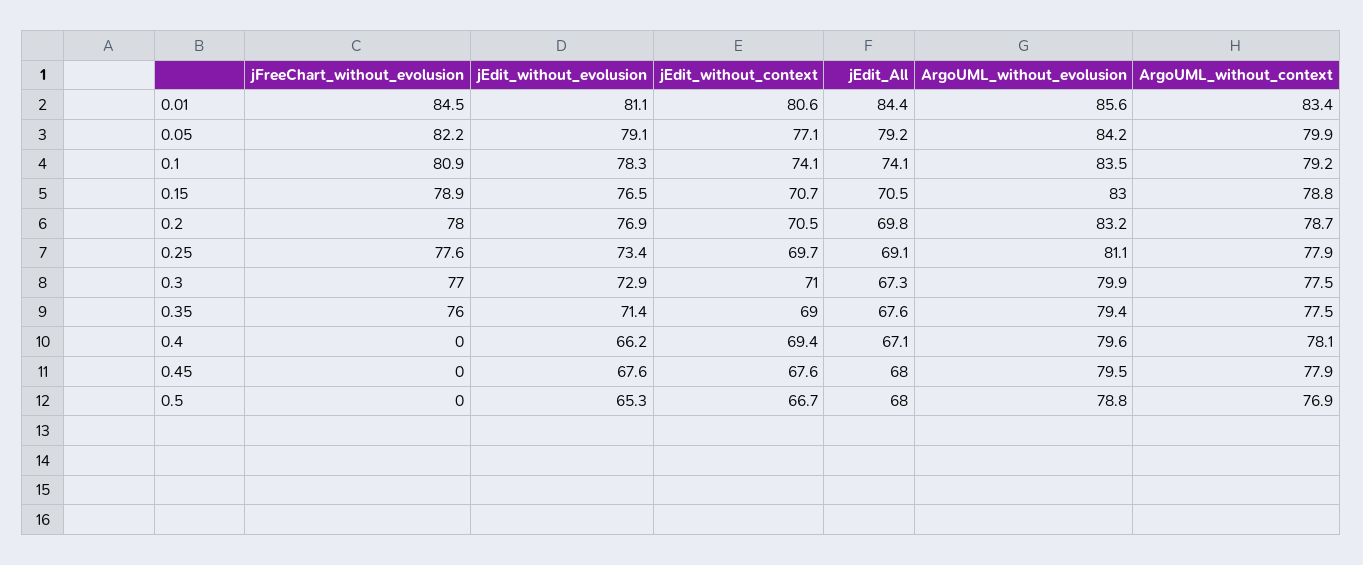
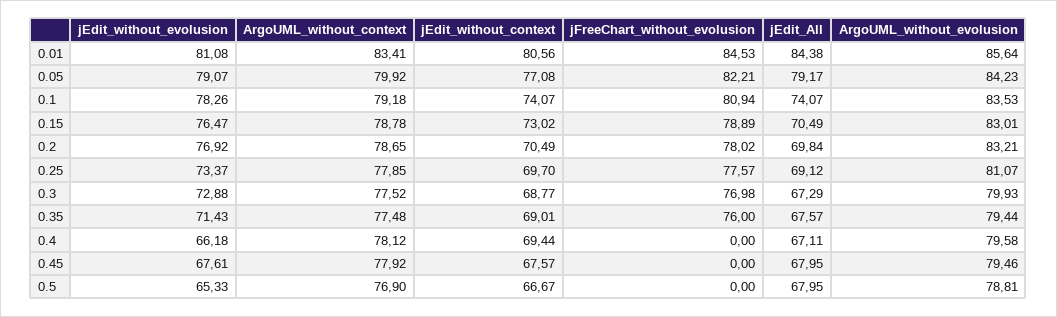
  {
    "jFreeChart_without_evolusion": {
      "0.01": 84.53,
      "0.05": 82.21,
      "0.1": 80.94,
      "0.15": 78.89,
      "0.2": 78.02,
      "0.25": 77.57,
      "0.3": 76.98,
      "0.35": 76,
      "0.4": 0,
      "0.45": 0,
      "0.5": 0
    },
    "jEdit_without_evolusion": {
      "0.01": 81.08,
      "0.05": 79.07,
      "0.1": 78.26,
      "0.15": 76.47,
      "0.2": 76.92,
      "0.25": 73.37,
      "0.3": 72.88,
      "0.35": 71.43,
      "0.4": 66.18,
      "0.45": 67.61,
      "0.5": 65.33
    },
    "jEdit_without_context": {
      "0.01": 80.56,
      "0.05": 77.08,
      "0.1": 74.07,
-     "0.15": 70.7,
+     "0.15": 73.02,
      "0.2": 70.49,
      "0.25": 69.7,
-     "0.3": 71,
+     "0.3": 68.77,
      "0.35": 69.01,
      "0.4": 69.44,
      "0.45": 67.57,
      "0.5": 66.67
    },
    "jEdit_All": {
      "0.01": 84.38,
      "0.05": 79.17,
      "0.1": 74.07,
      "0.15": 70.49,
      "0.2": 69.84,
      "0.25": 69.12,
      "0.3": 67.29,
      "0.35": 67.57,
      "0.4": 67.11,
      "0.45": 67.95,
      "0.5": 67.95
    },
    "ArgoUML_without_evolusion": {
      "0.01": 85.64,
      "0.05": 84.23,
      "0.1": 83.53,
      "0.15": 83.01,
      "0.2": 83.21,
      "0.25": 81.07,
      "0.3": 79.93,
      "0.35": 79.44,
      "0.4": 79.58,
      "0.45": 79.46,
      "0.5": 78.81
    },
    "ArgoUML_without_context": {
      "0.01": 83.41,
      "0.05": 79.92,
      "0.1": 79.18,
      "0.15": 78.78,
      "0.2": 78.65,
      "0.25": 77.85,
      "0.3": 77.52,
      "0.35": 77.48,
      "0.4": 78.12,
      "0.45": 77.92,
      "0.5": 76.9
    }
  }

